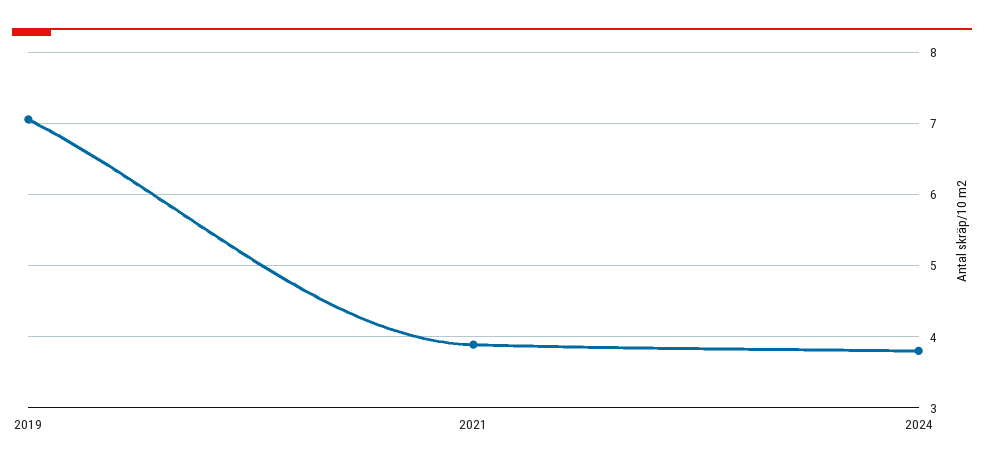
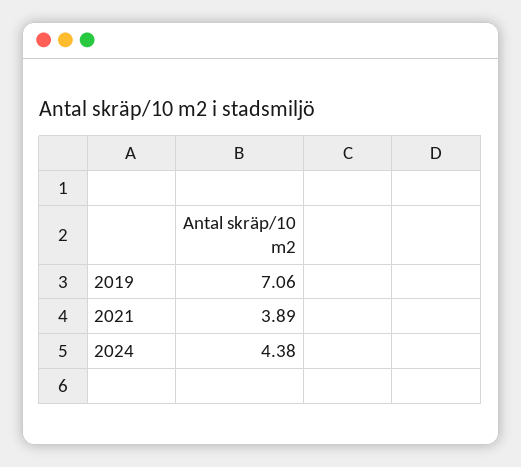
  {
    "2019": 7.06,
    "2021": 3.89,
-   "2024": 3.8
+   "2024": 4.38
  }

